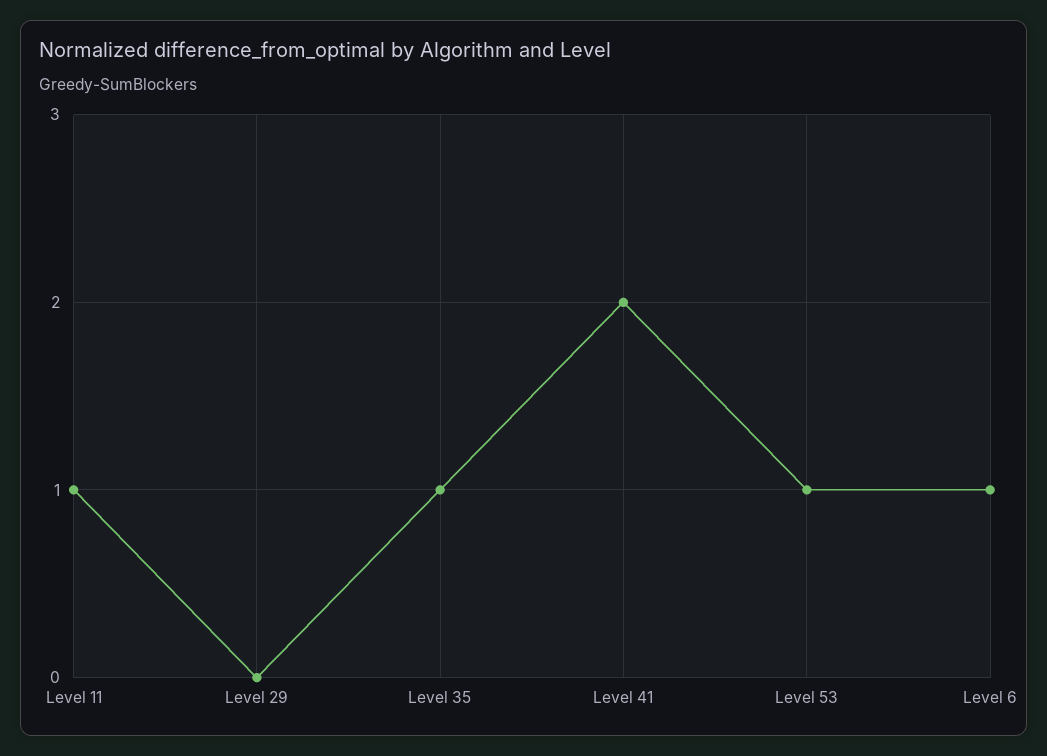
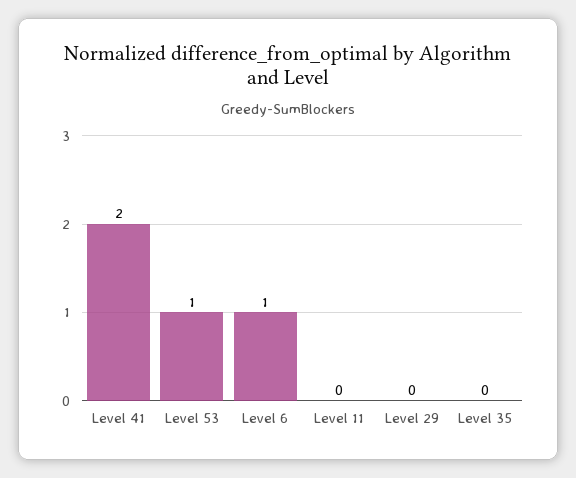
  {
-   "Level 11": 1,
+   "Level 11": 0,
    "Level 29": 0,
-   "Level 35": 1,
+   "Level 35": 0,
    "Level 41": 2,
    "Level 53": 1,
    "Level 6": 1
  }

